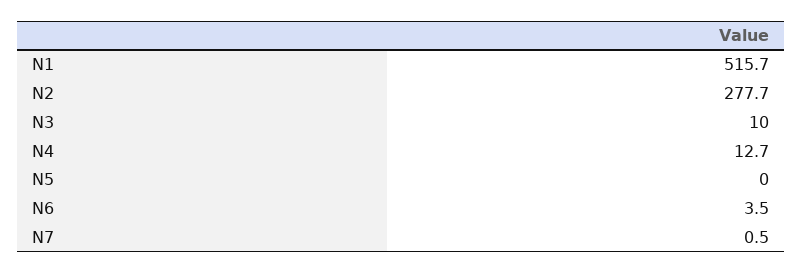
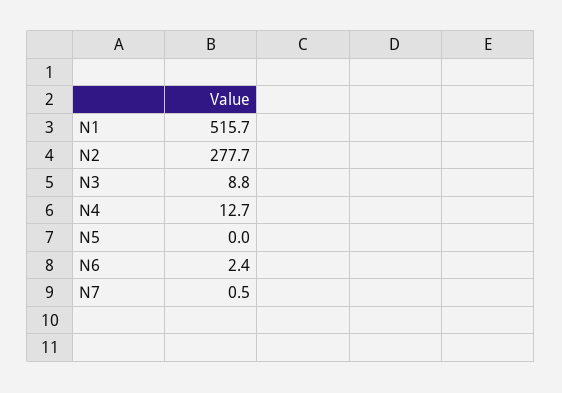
  {
    "N1": 515.7,
    "N2": 277.7,
-   "N3": 10,
+   "N3": 8.8,
    "N4": 12.7,
    "N5": 0,
-   "N6": 3.5,
+   "N6": 2.4,
    "N7": 0.5
  }

